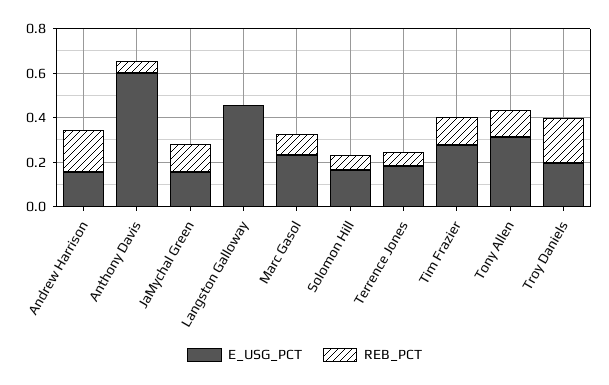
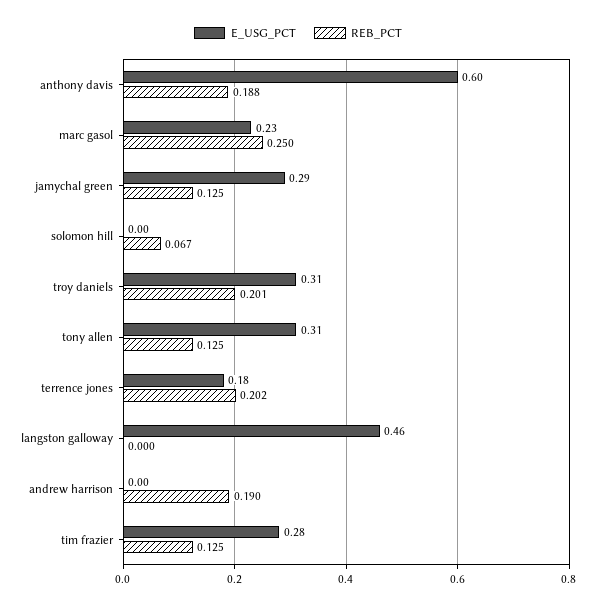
  {
    "E_USG_PCT": {
-     "Andrew Harrison": 0.15,
+     "Andrew Harrison": 0,
      "Anthony Davis": 0.6,
-     "JaMychal Green": 0.15,
+     "JaMychal Green": 0.29,
      "Langston Galloway": 0.46,
      "Marc Gasol": 0.23,
-     "Solomon Hill": 0.15,
+     "Solomon Hill": 0,
      "Terrence Jones": 0.18,
      "Tim Frazier": 0.28,
      "Tony Allen": 0.31,
-     "Troy Daniels": 0.2
+     "Troy Daniels": 0.31
    },
    "REB_PCT": {
      "Andrew Harrison": 0.19,
-     "Anthony Davis": 0.05,
+     "Anthony Davis": 0.188,
      "JaMychal Green": 0.125,
      "Langston Galloway": 0,
-     "Marc Gasol": 0.1,
+     "Marc Gasol": 0.25,
      "Solomon Hill": 0.067,
-     "Terrence Jones": 0.05,
+     "Terrence Jones": 0.202,
      "Tim Frazier": 0.125,
      "Tony Allen": 0.125,
      "Troy Daniels": 0.201
    }
  }

